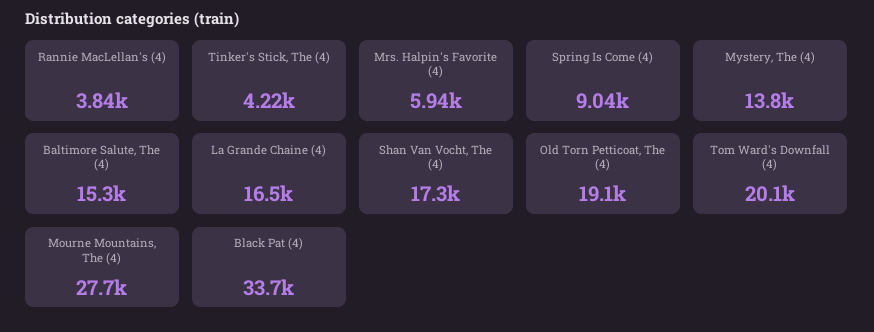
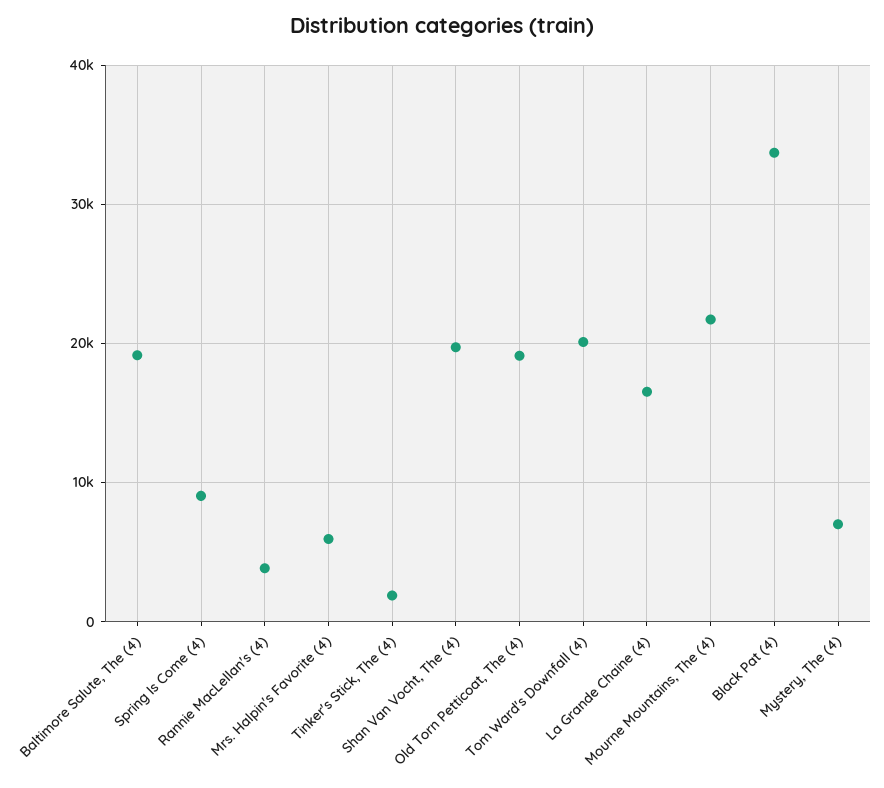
  {
    "Rannie MacLellan's (4)": 3840,
-   "Tinker's Stick, The (4)": 4220,
+   "Tinker's Stick, The (4)": 2000,
    "Mrs. Halpin's Favorite (4)": 5940,
    "Spring Is Come (4)": 9040,
-   "Mystery, The (4)": 13800,
+   "Mystery, The (4)": 7000,
-   "Baltimore Salute, The (4)": 15300,
+   "Baltimore Salute, The (4)": 19000,
    "La Grande Chaine (4)": 16500,
-   "Shan Van Vocht, The (4)": 17300,
+   "Shan Van Vocht, The (4)": 20000,
    "Old Torn Petticoat, The (4)": 19100,
    "Tom Ward's Downfall (4)": 20100,
-   "Mourne Mountains, The (4)": 27700,
+   "Mourne Mountains, The (4)": 22000,
    "Black Pat (4)": 33700
  }

